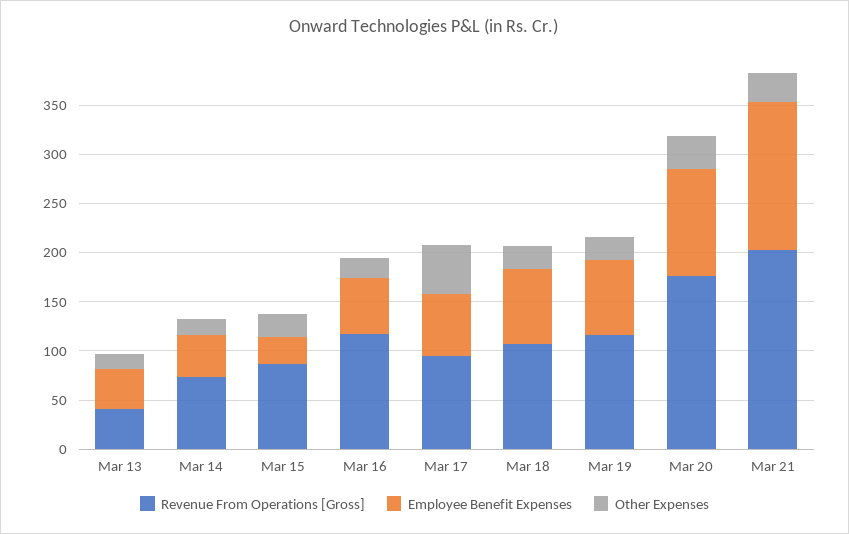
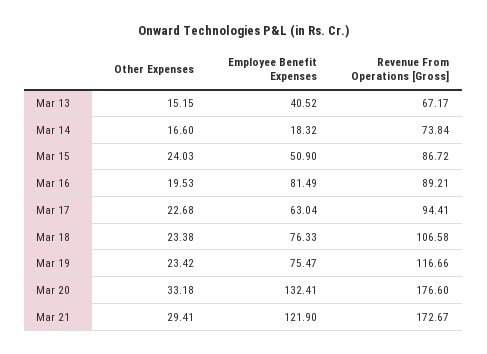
  {
    "Revenue From Operations [Gross]": {
-     "Mar 13": 40,
+     "Mar 13": 67.17,
      "Mar 14": 73.84,
      "Mar 15": 86.72,
-     "Mar 16": 120,
+     "Mar 16": 89.21,
      "Mar 17": 94.41,
      "Mar 18": 106.58,
      "Mar 19": 116.66,
      "Mar 20": 176.6,
-     "Mar 21": 200
+     "Mar 21": 172.67
    },
    "Employee Benefit Expenses": {
      "Mar 13": 40.52,
-     "Mar 14": 40,
+     "Mar 14": 18.32,
-     "Mar 15": 30,
+     "Mar 15": 50.9,
-     "Mar 16": 60,
+     "Mar 16": 81.49,
      "Mar 17": 63.04,
      "Mar 18": 76.33,
      "Mar 19": 75.47,
-     "Mar 20": 110,
+     "Mar 20": 132.41,
-     "Mar 21": 150
+     "Mar 21": 121.9
    },
    "Other Expenses": {
      "Mar 13": 15.15,
      "Mar 14": 16.6,
      "Mar 15": 24.03,
      "Mar 16": 19.53,
-     "Mar 17": 50,
+     "Mar 17": 22.68,
      "Mar 18": 23.38,
      "Mar 19": 23.42,
      "Mar 20": 33.18,
      "Mar 21": 29.41
    }
  }

